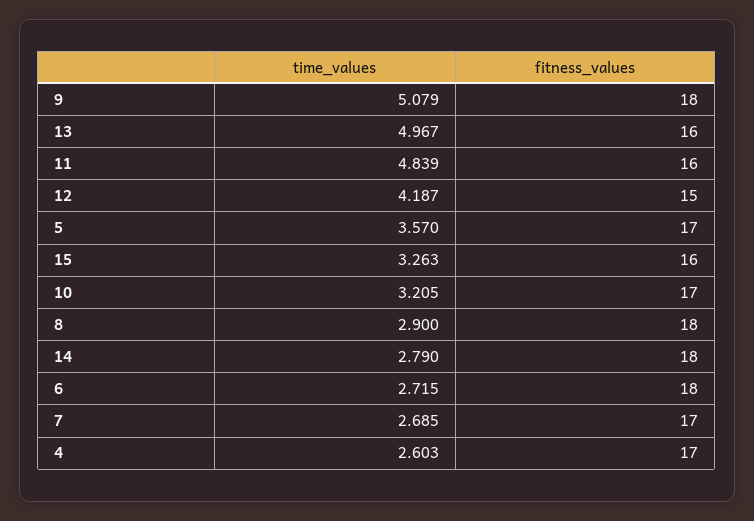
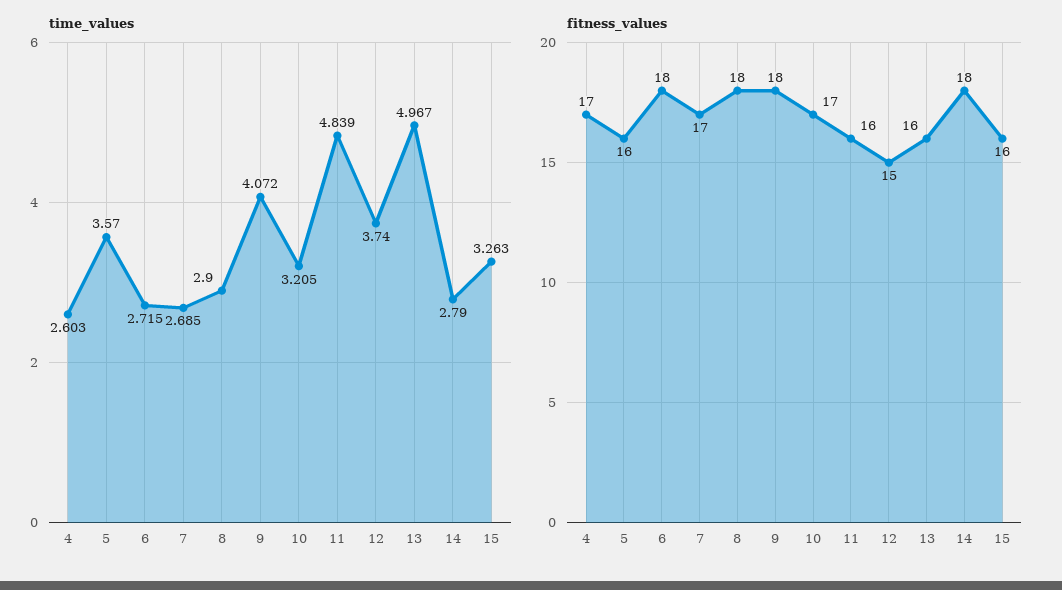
  {
    "time_values": {
-     "9": 5.079,
+     "9": 4.072,
      "13": 4.967,
      "11": 4.839,
-     "12": 4.187,
+     "12": 3.74,
      "5": 3.57,
      "15": 3.263,
      "10": 3.205,
      "8": 2.9,
      "14": 2.79,
      "6": 2.715,
      "7": 2.685,
      "4": 2.603
    },
    "fitness_values": {
      "9": 18,
      "13": 16,
      "11": 16,
      "12": 15,
-     "5": 17,
+     "5": 16,
      "15": 16,
      "10": 17,
      "8": 18,
      "14": 18,
      "6": 18,
      "7": 17,
      "4": 17
    }
  }

